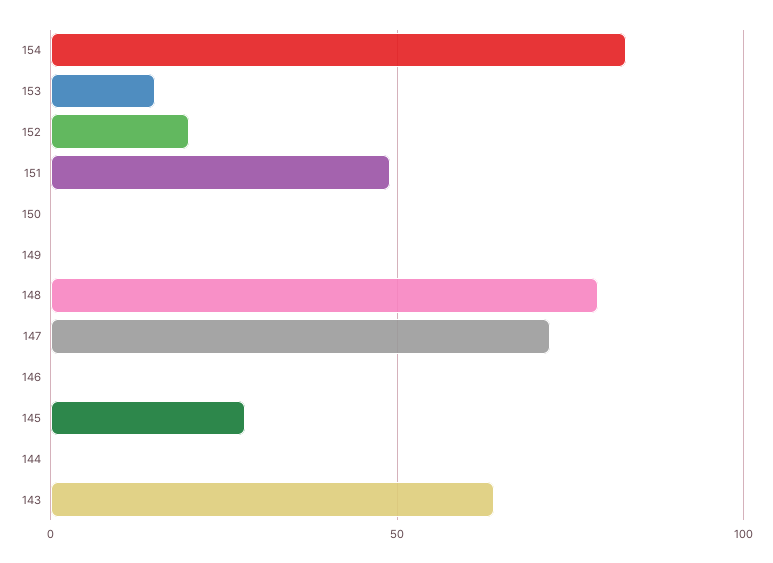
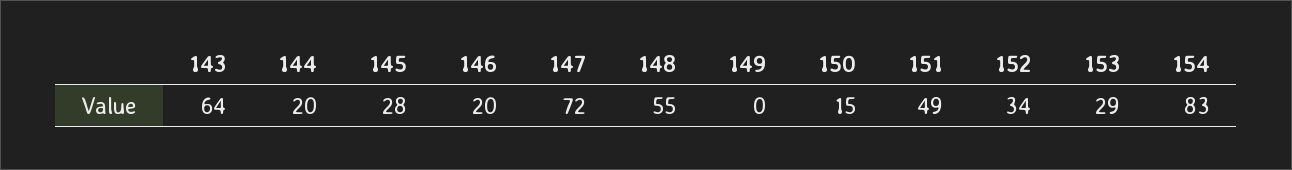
  {
    "154": 83,
-   "153": 15,
+   "153": 29,
-   "152": 20,
+   "152": 34,
    "151": 49,
-   "150": 0,
+   "150": 15,
    "149": 0,
-   "148": 80,
+   "148": 55,
    "147": 72,
-   "146": 0,
+   "146": 20,
    "145": 28,
-   "144": 0,
+   "144": 20,
    "143": 64
  }

